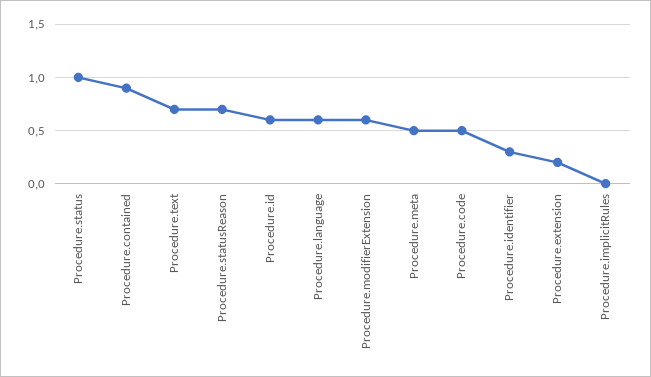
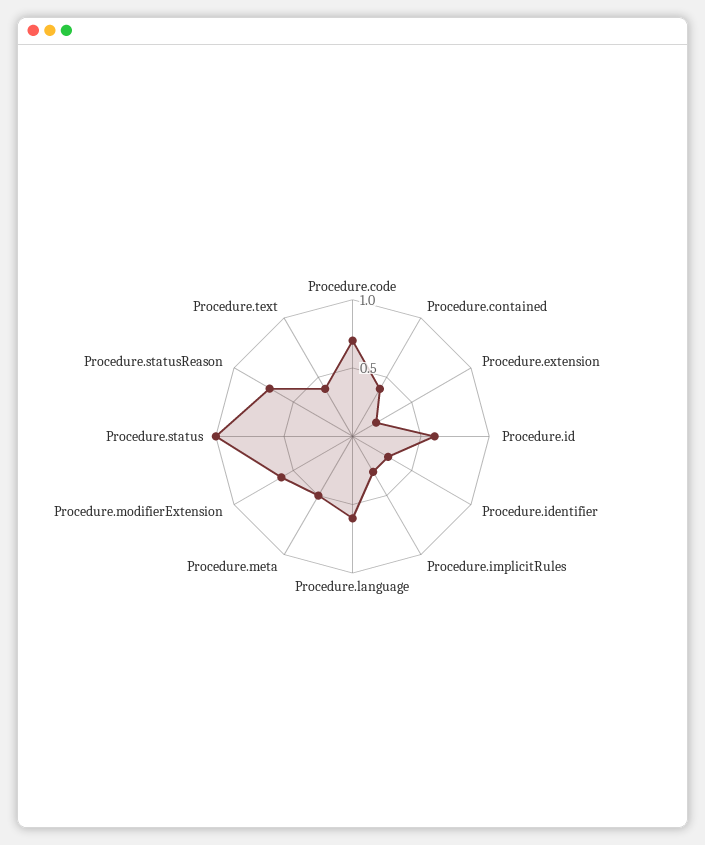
  {
    "Procedure.status": 1,
-   "Procedure.contained": 0.9,
+   "Procedure.contained": 0.4,
-   "Procedure.text": 0.7,
+   "Procedure.text": 0.4,
    "Procedure.statusReason": 0.7,
    "Procedure.id": 0.6,
    "Procedure.language": 0.6,
    "Procedure.modifierExtension": 0.6,
    "Procedure.meta": 0.5,
-   "Procedure.code": 0.5,
+   "Procedure.code": 0.7,
    "Procedure.identifier": 0.3,
    "Procedure.extension": 0.2,
-   "Procedure.implicitRules": 0
+   "Procedure.implicitRules": 0.3
  }

